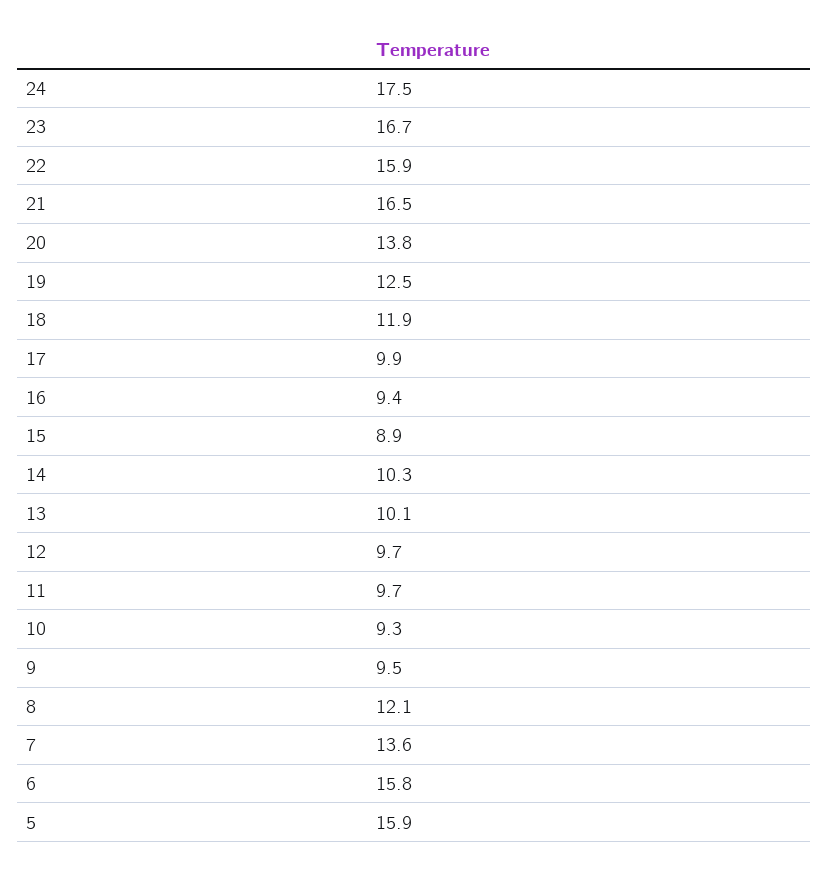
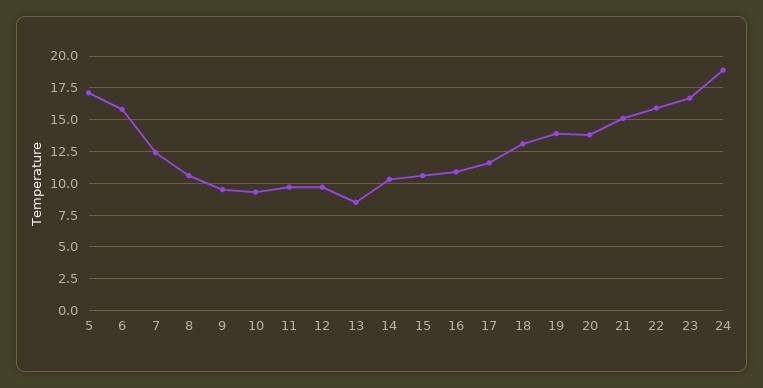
  {
-   "24": 17.5,
+   "24": 19,
    "23": 16.7,
    "22": 15.9,
-   "21": 16.5,
+   "21": 15,
    "20": 13.8,
-   "19": 12.5,
+   "19": 14,
-   "18": 11.9,
+   "18": 13,
-   "17": 9.9,
+   "17": 11.5,
-   "16": 9.4,
+   "16": 11,
-   "15": 8.9,
+   "15": 10.5,
    "14": 10.3,
-   "13": 10.1,
+   "13": 8.5,
    "12": 9.7,
    "11": 9.7,
    "10": 9.3,
    "9": 9.5,
-   "8": 12.1,
+   "8": 10.5,
-   "7": 13.6,
+   "7": 12.5,
    "6": 15.8,
-   "5": 15.9
+   "5": 17
  }

